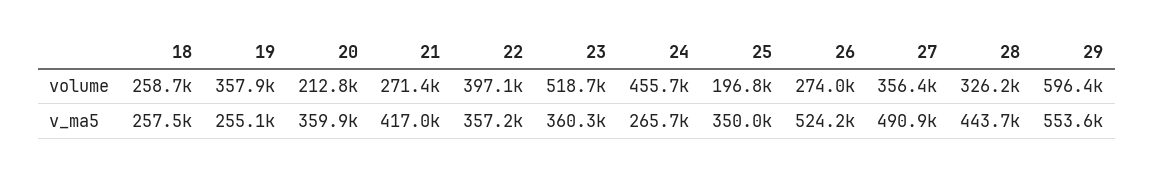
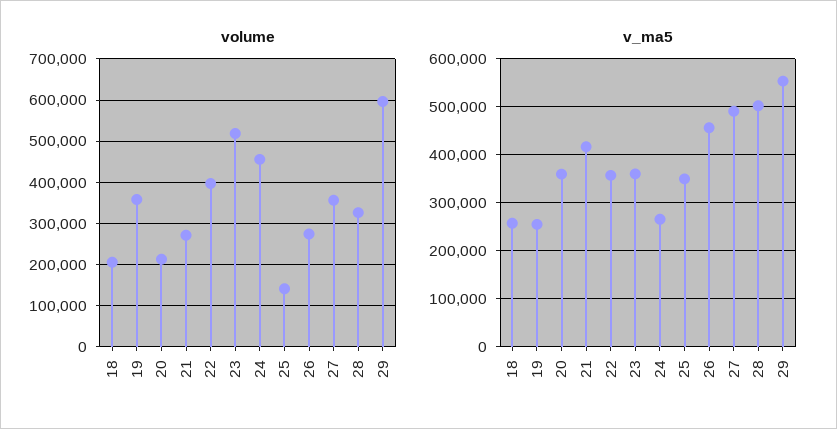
  {
    "volume": {
-     "18": 258700,
+     "18": 200000,
      "19": 357900,
      "20": 212800,
      "21": 271400,
      "22": 397100,
      "23": 518700,
      "24": 455700,
-     "25": 196800,
+     "25": 140000,
      "26": 274000,
      "27": 356400,
      "28": 326200,
      "29": 596400
    },
    "v_ma5": {
      "18": 257500,
      "19": 255100,
      "20": 359900,
      "21": 417000,
      "22": 357200,
      "23": 360300,
      "24": 265700,
      "25": 350000,
-     "26": 524200,
+     "26": 460000,
      "27": 490900,
-     "28": 443700,
+     "28": 500000,
      "29": 553600
    }
  }

